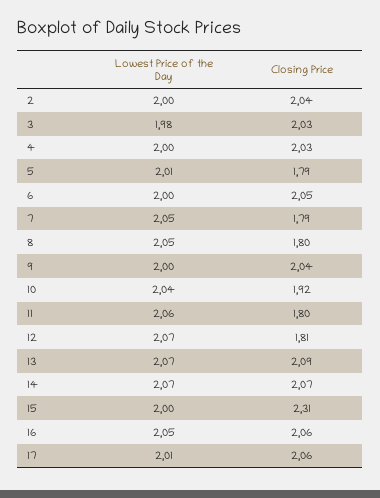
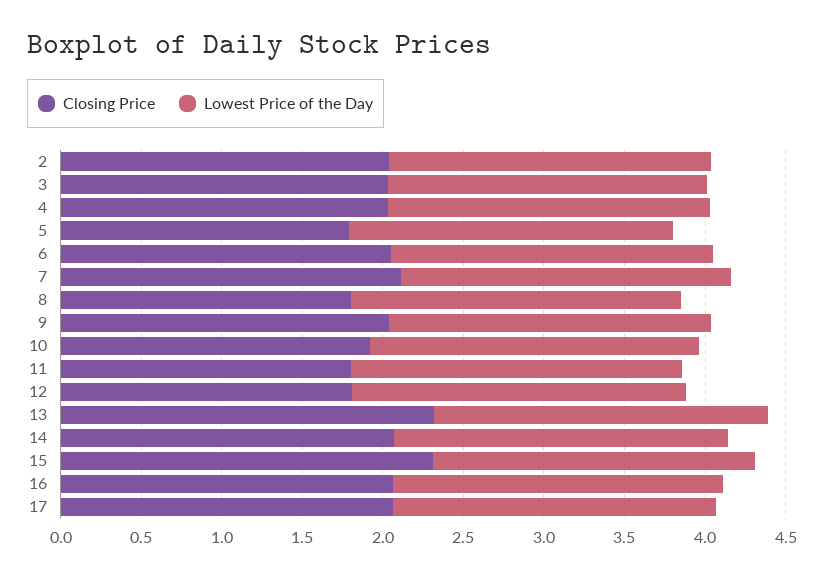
  {
    "Lowest Price of the Day": {
      "2": 2,
      "3": 1.98,
      "4": 2,
      "5": 2.01,
      "6": 2,
      "7": 2.05,
      "8": 2.05,
      "9": 2,
      "10": 2.04,
      "11": 2.06,
      "12": 2.07,
      "13": 2.07,
      "14": 2.07,
      "15": 2,
      "16": 2.05,
      "17": 2.01
    },
    "Closing Price": {
      "2": 2.04,
      "3": 2.03,
      "4": 2.03,
      "5": 1.79,
      "6": 2.05,
-     "7": 1.79,
+     "7": 2.1,
      "8": 1.8,
      "9": 2.04,
      "10": 1.92,
      "11": 1.8,
      "12": 1.81,
-     "13": 2.09,
+     "13": 2.3,
      "14": 2.07,
      "15": 2.31,
      "16": 2.06,
      "17": 2.06
    }
  }

